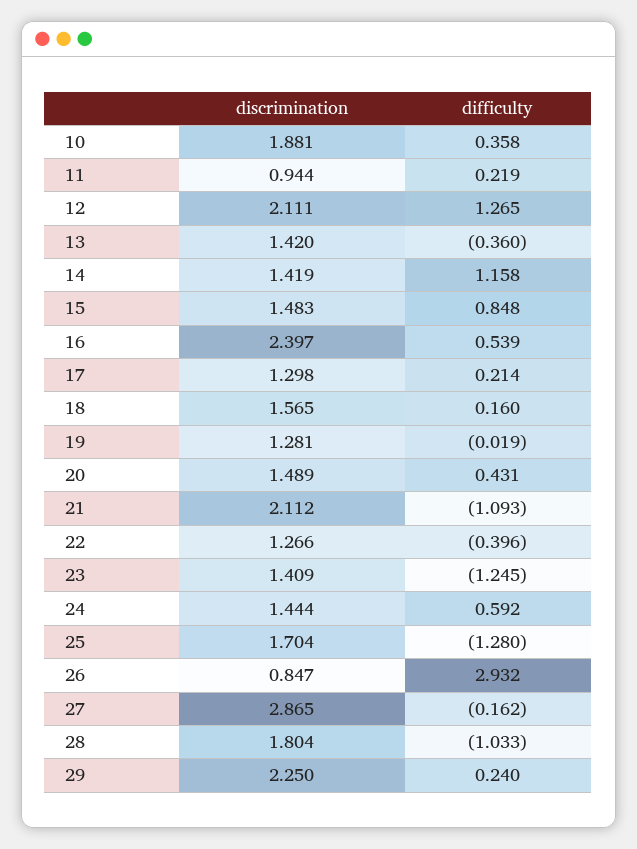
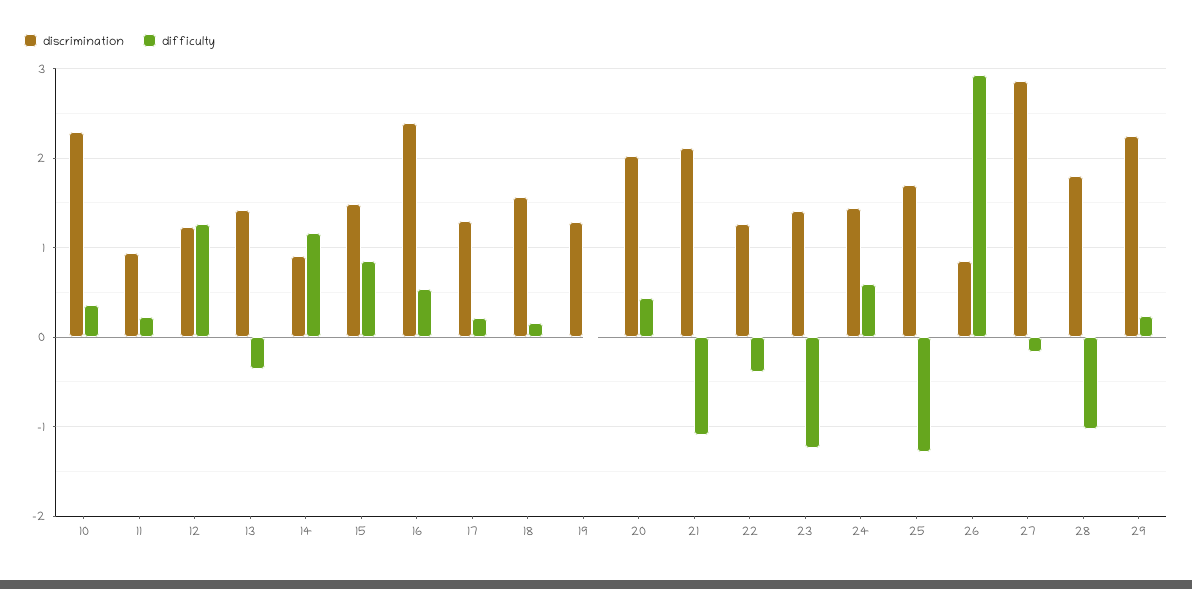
  {
    "discrimination": {
-     "10": 1.881,
+     "10": 2.3,
      "11": 0.944,
-     "12": 2.111,
+     "12": 1.2,
      "13": 1.42,
-     "14": 1.419,
+     "14": 0.9,
      "15": 1.483,
      "16": 2.397,
      "17": 1.298,
      "18": 1.565,
      "19": 1.281,
-     "20": 1.489,
+     "20": 2,
      "21": 2.112,
      "22": 1.266,
      "23": 1.409,
      "24": 1.444,
      "25": 1.704,
      "26": 0.847,
      "27": 2.865,
      "28": 1.804,
      "29": 2.25
    },
    "difficulty": {
      "10": 0.358,
      "11": 0.219,
      "12": 1.265,
      "13": -0.36,
      "14": 1.158,
      "15": 0.848,
      "16": 0.539,
      "17": 0.214,
      "18": 0.16,
      "19": -0.019,
      "20": 0.431,
      "21": -1.093,
      "22": -0.396,
      "23": -1.245,
      "24": 0.592,
      "25": -1.28,
      "26": 2.932,
      "27": -0.162,
      "28": -1.033,
      "29": 0.24
    }
  }

